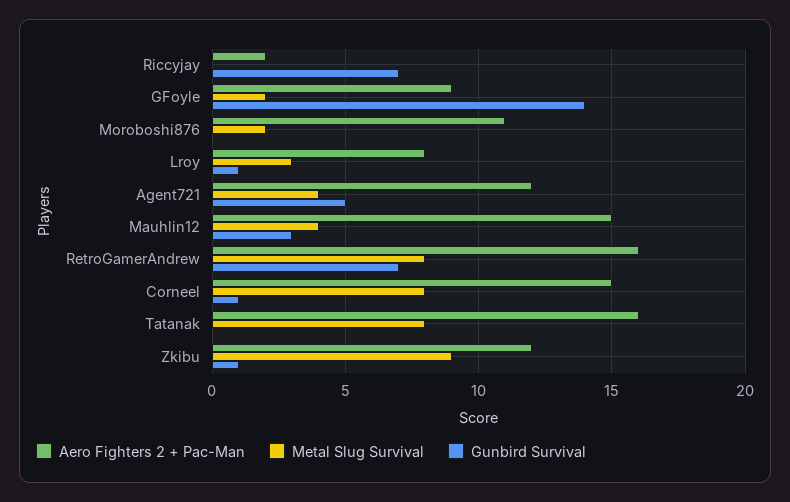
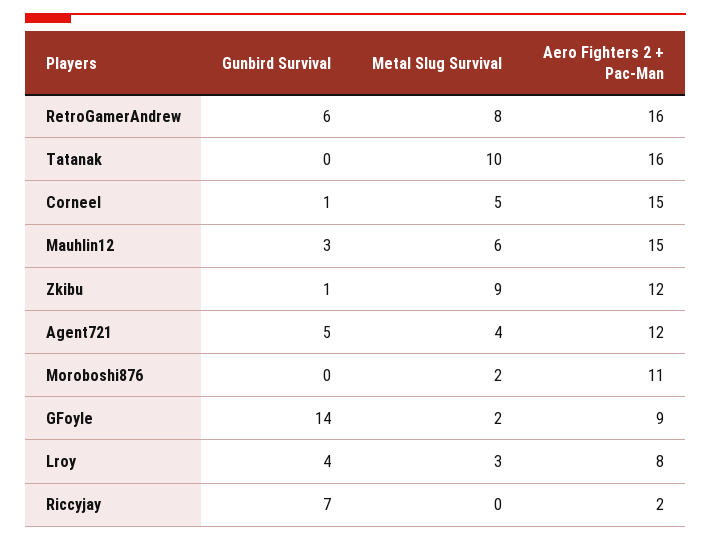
  {
    "Aero Fighters 2 + Pac-Man": {
      "Riccyjay": 2,
      "GFoyle": 9,
      "Moroboshi876": 11,
      "Lroy": 8,
      "Agent721": 12,
      "Mauhlin12": 15,
      "RetroGamerAndrew": 16,
      "Corneel": 15,
      "Tatanak": 16,
      "Zkibu": 12
    },
    "Metal Slug Survival": {
      "Riccyjay": 0,
      "GFoyle": 2,
      "Moroboshi876": 2,
      "Lroy": 3,
      "Agent721": 4,
-     "Mauhlin12": 4,
+     "Mauhlin12": 6,
      "RetroGamerAndrew": 8,
-     "Corneel": 8,
+     "Corneel": 5,
-     "Tatanak": 8,
+     "Tatanak": 10,
      "Zkibu": 9
    },
    "Gunbird Survival": {
      "Riccyjay": 7,
      "GFoyle": 14,
      "Moroboshi876": 0,
-     "Lroy": 1,
+     "Lroy": 4,
      "Agent721": 5,
      "Mauhlin12": 3,
-     "RetroGamerAndrew": 7,
+     "RetroGamerAndrew": 6,
      "Corneel": 1,
      "Tatanak": 0,
      "Zkibu": 1
    }
  }

